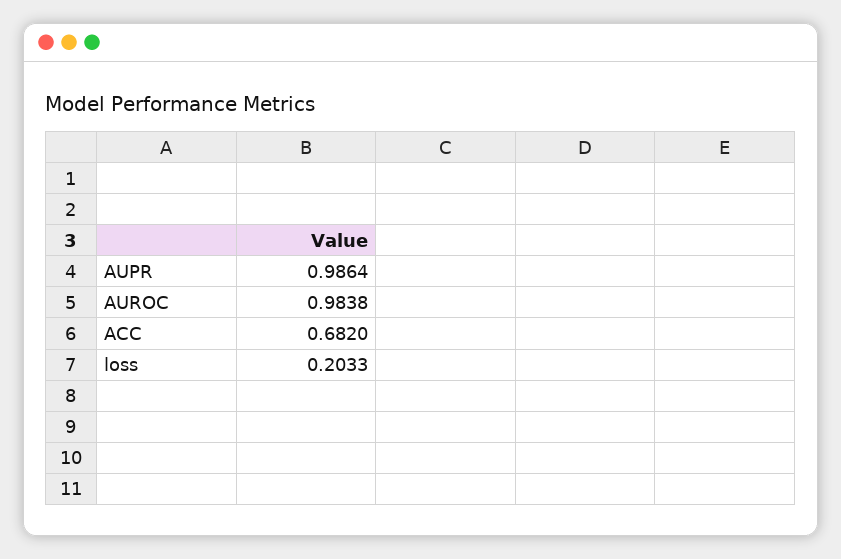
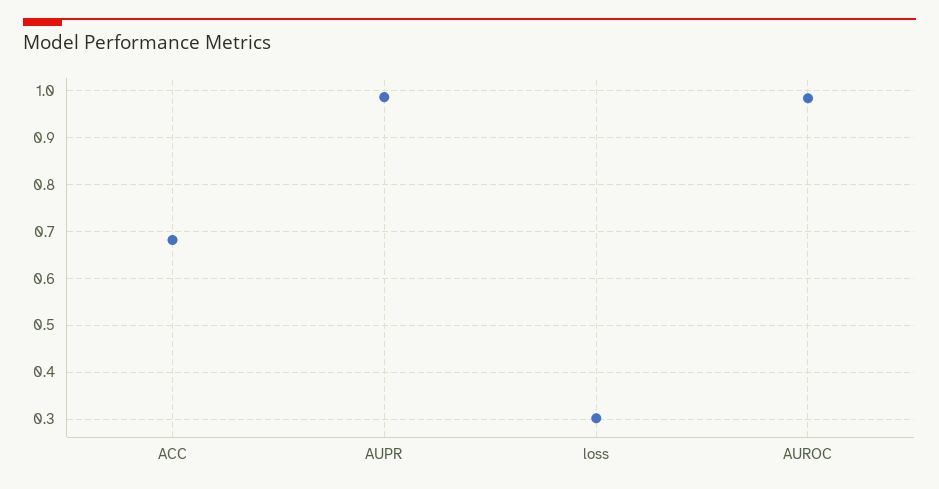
  {
    "AUPR": 0.9864,
    "AUROC": 0.9838,
    "ACC": 0.682,
-   "loss": 0.2033
+   "loss": 0.3
  }

